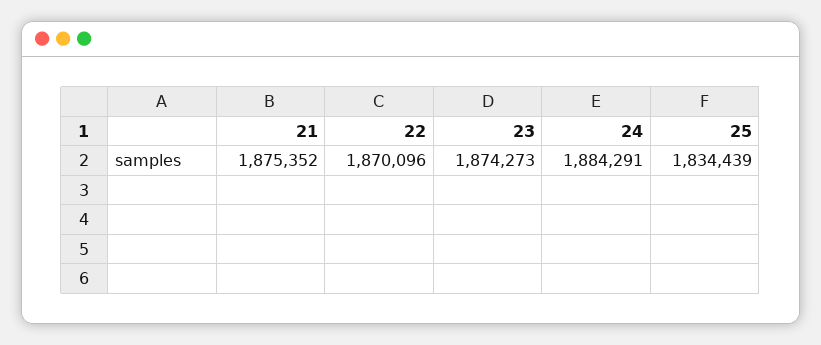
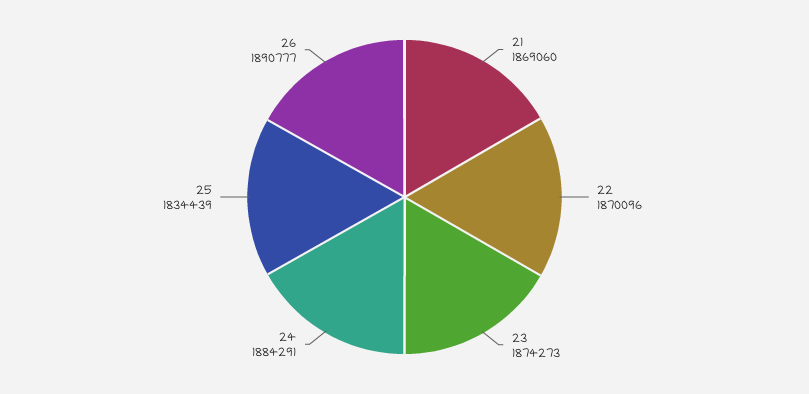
  {
-   "21": 1875352,
+   "21": 1869060,
    "22": 1870096,
    "23": 1874273,
    "24": 1884291,
-   "25": 1834439
+   "25": 1834439,
+   "26": 1890777
  }

